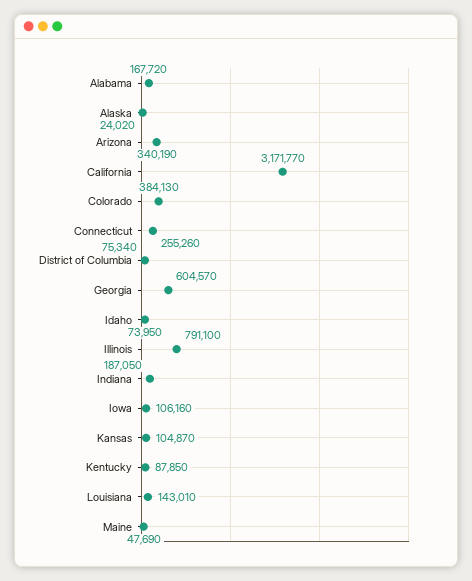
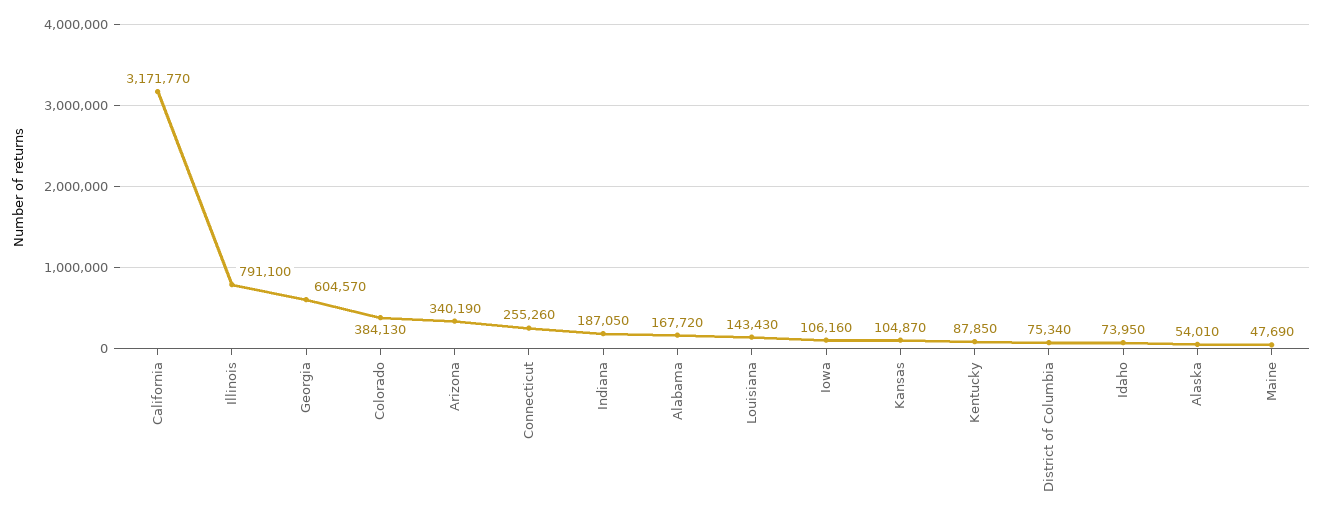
  {
    "Alabama": 167720,
-   "Alaska": 24020,
+   "Alaska": 54010,
    "Arizona": 340190,
    "California": 3171770,
    "Colorado": 384130,
    "Connecticut": 255260,
    "District of Columbia": 75340,
    "Georgia": 604570,
    "Idaho": 73950,
    "Illinois": 791100,
    "Indiana": 187050,
    "Iowa": 106160,
    "Kansas": 104870,
    "Kentucky": 87850,
-   "Louisiana": 143010,
+   "Louisiana": 143430,
    "Maine": 47690
  }

